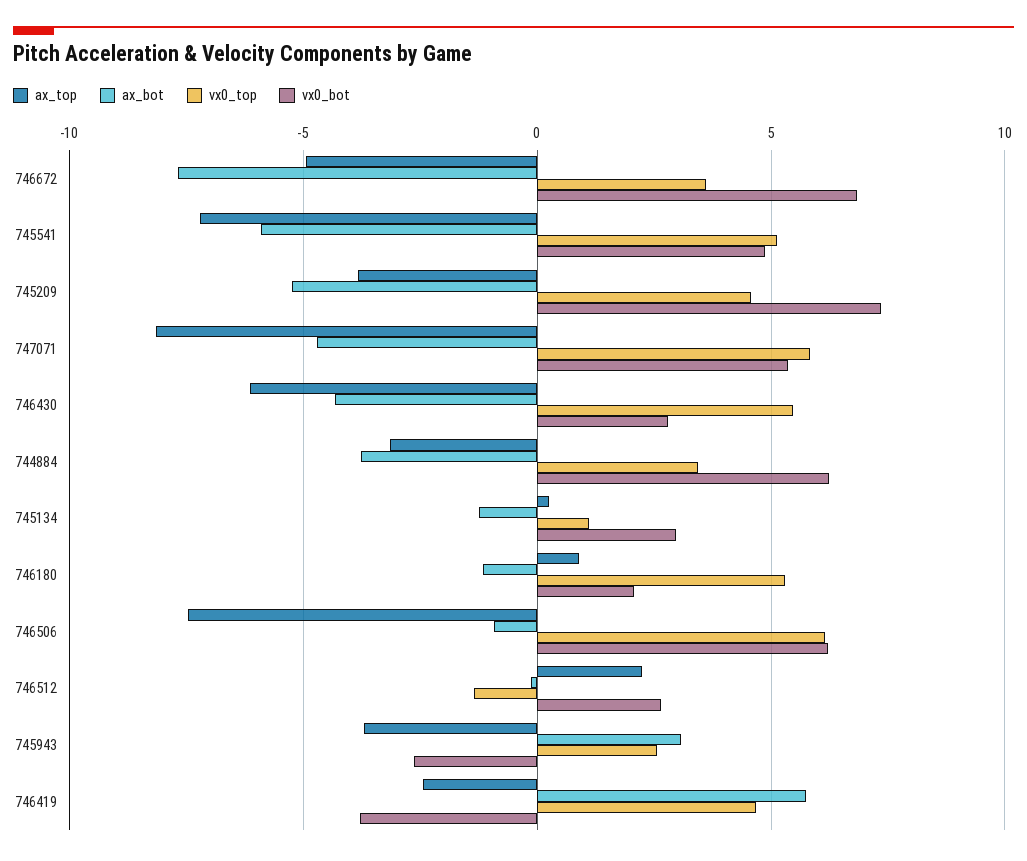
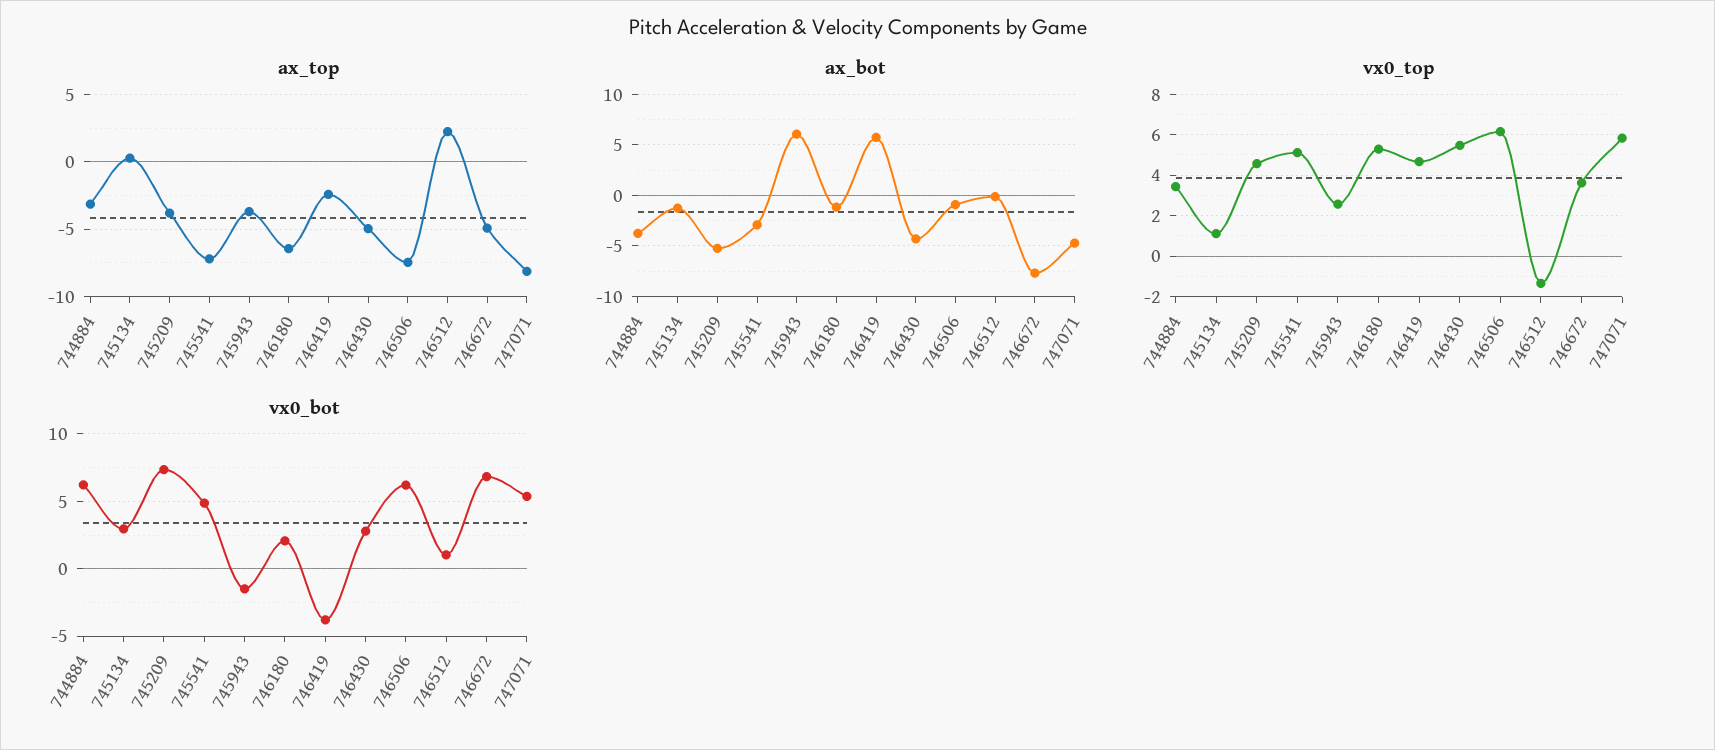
  {
    "ax_top": {
      "746672": -5,
      "745541": -7,
      "745209": -4,
      "747071": -8,
-     "746430": -6,
+     "746430": -5,
      "744884": -3,
      "745134": 0.5,
-     "746180": 1,
+     "746180": -6.5,
      "746506": -7.5,
      "746512": 2,
      "745943": -3.5,
      "746419": -2.5
    },
    "ax_bot": {
      "746672": -7.5,
-     "745541": -6,
+     "745541": -3,
      "745209": -5,
      "747071": -4.5,
      "746430": -4.5,
      "744884": -4,
      "745134": -1.5,
      "746180": -1,
      "746506": -1,
      "746512": 0,
-     "745943": 3,
+     "745943": 6,
      "746419": 5.5
    },
    "vx0_top": {
      "746672": 3.5,
      "745541": 5,
      "745209": 4.5,
      "747071": 6,
      "746430": 5.5,
      "744884": 3.5,
      "745134": 1,
      "746180": 5.5,
      "746506": 6,
      "746512": -1.5,
      "745943": 2.5,
      "746419": 4.5
    },
    "vx0_bot": {
      "746672": 7,
      "745541": 5,
      "745209": 7.5,
      "747071": 5.5,
      "746430": 3,
      "744884": 6,
      "745134": 3,
      "746180": 2,
      "746506": 6,
-     "746512": 2.5,
+     "746512": 1,
-     "745943": -2.5,
+     "745943": -1.5,
      "746419": -4
    }
  }

